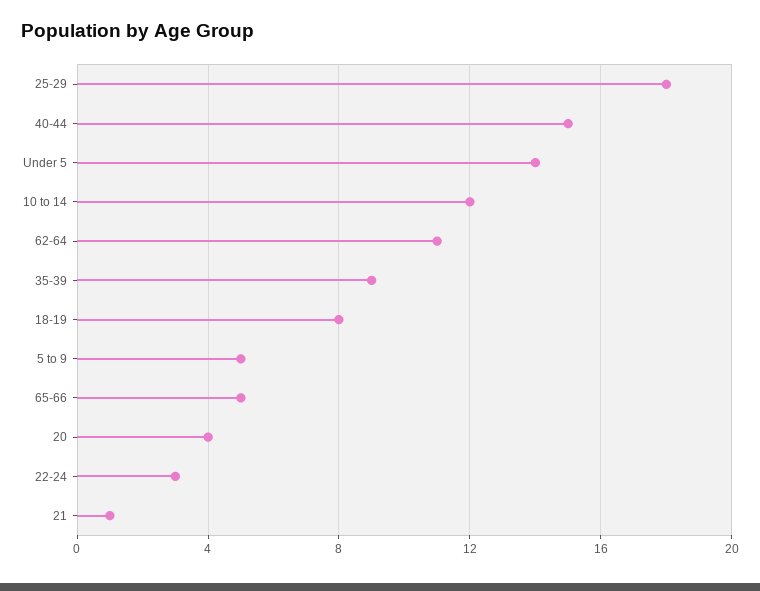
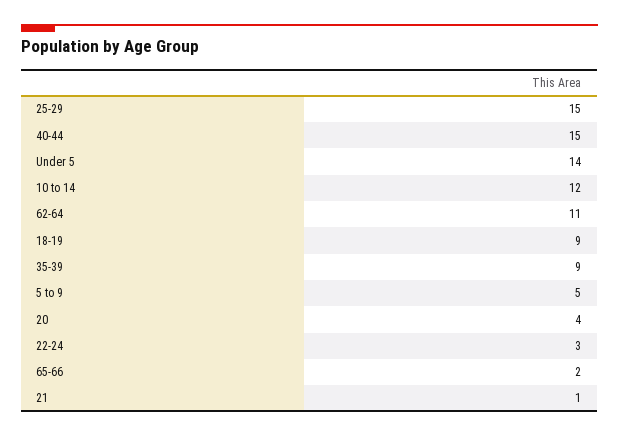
  {
-   "25-29": 18,
+   "25-29": 15,
    "40-44": 15,
    "Under 5": 14,
    "10 to 14": 12,
    "62-64": 11,
    "35-39": 9,
-   "18-19": 8,
+   "18-19": 9,
    "5 to 9": 5,
-   "65-66": 5,
+   "65-66": 2,
    "20": 4,
    "22-24": 3,
    "21": 1
  }

